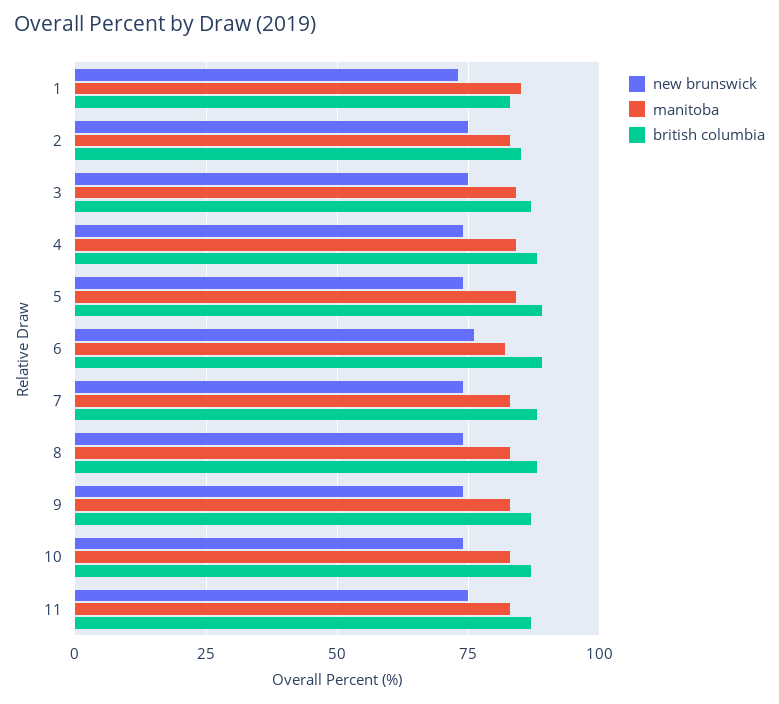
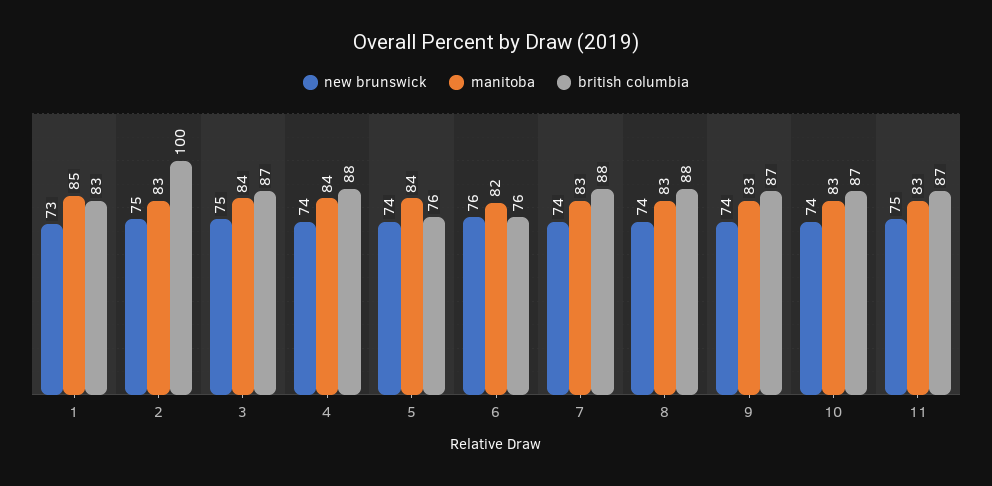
  {
    "new brunswick": {
      "1": 73,
      "2": 75,
      "3": 75,
      "4": 74,
      "5": 74,
      "6": 76,
      "7": 74,
      "8": 74,
      "9": 74,
      "10": 74,
      "11": 75
    },
    "manitoba": {
      "1": 85,
      "2": 83,
      "3": 84,
      "4": 84,
      "5": 84,
      "6": 82,
      "7": 83,
      "8": 83,
      "9": 83,
      "10": 83,
      "11": 83
    },
    "british columbia": {
      "1": 83,
-     "2": 85,
+     "2": 100,
      "3": 87,
      "4": 88,
-     "5": 90,
+     "5": 76,
-     "6": 90,
+     "6": 76,
      "7": 88,
      "8": 88,
      "9": 87,
      "10": 87,
      "11": 87
    }
  }

